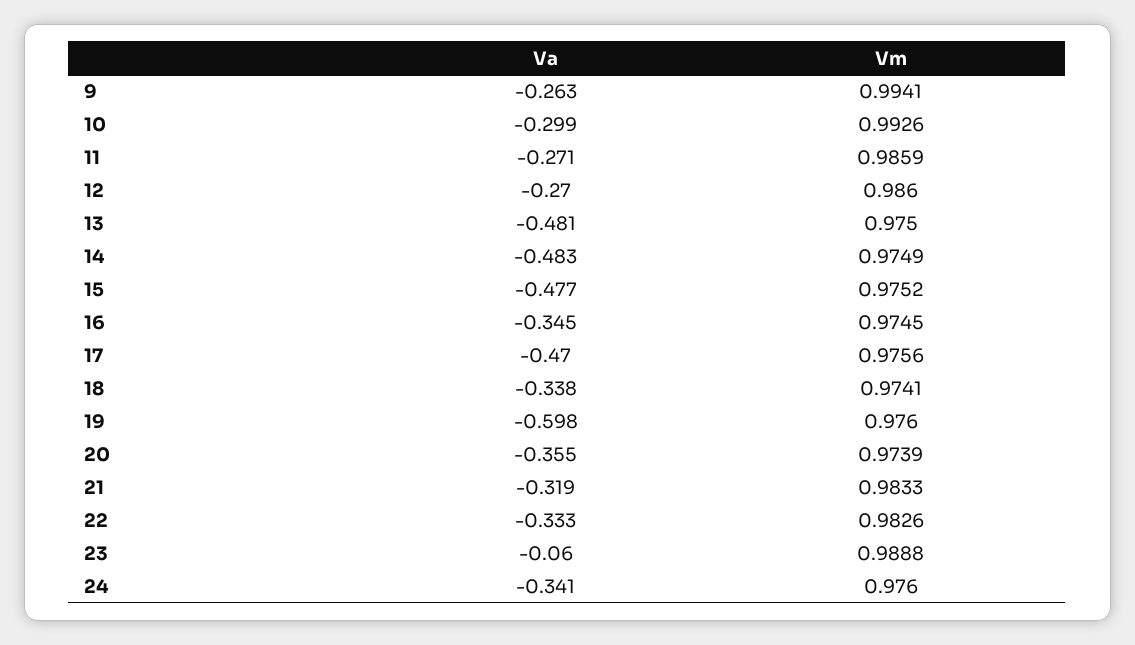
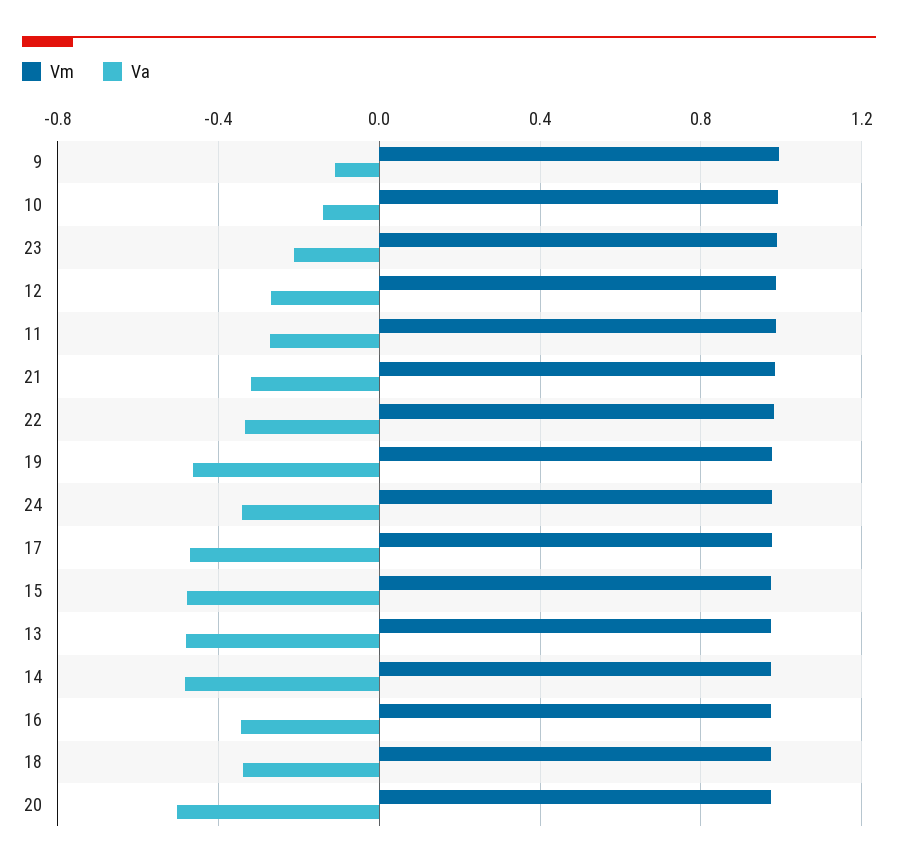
  {
    "Va": {
-     "9": -0.263,
+     "9": -0.1,
-     "10": -0.299,
+     "10": -0.15,
      "11": -0.271,
      "12": -0.27,
      "13": -0.481,
      "14": -0.483,
      "15": -0.477,
      "16": -0.345,
      "17": -0.47,
      "18": -0.338,
-     "19": -0.598,
+     "19": -0.45,
-     "20": -0.355,
+     "20": -0.5,
      "21": -0.319,
      "22": -0.333,
-     "23": -0.06,
+     "23": -0.2,
      "24": -0.341
    },
    "Vm": {
      "9": 0.9941,
      "10": 0.9926,
      "11": 0.9859,
      "12": 0.986,
      "13": 0.975,
      "14": 0.9749,
      "15": 0.9752,
      "16": 0.9745,
      "17": 0.9756,
      "18": 0.9741,
      "19": 0.976,
      "20": 0.9739,
      "21": 0.9833,
      "22": 0.9826,
      "23": 0.9888,
      "24": 0.976
    }
  }

